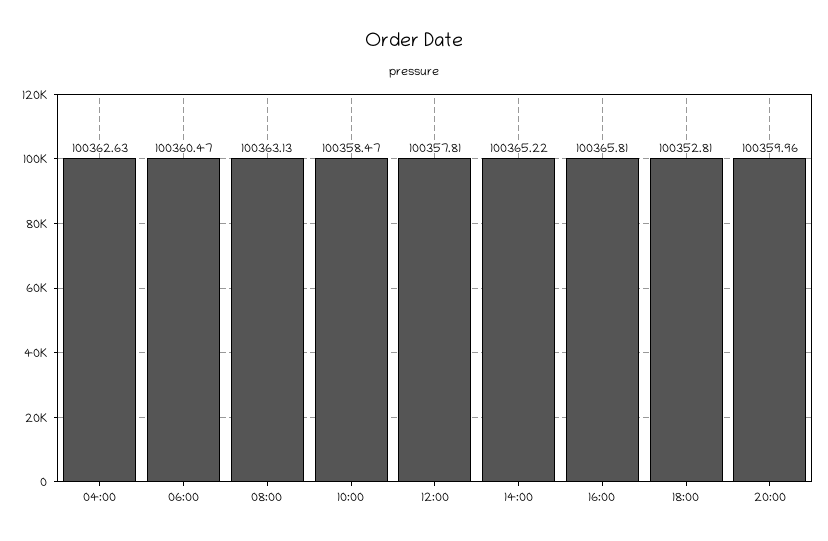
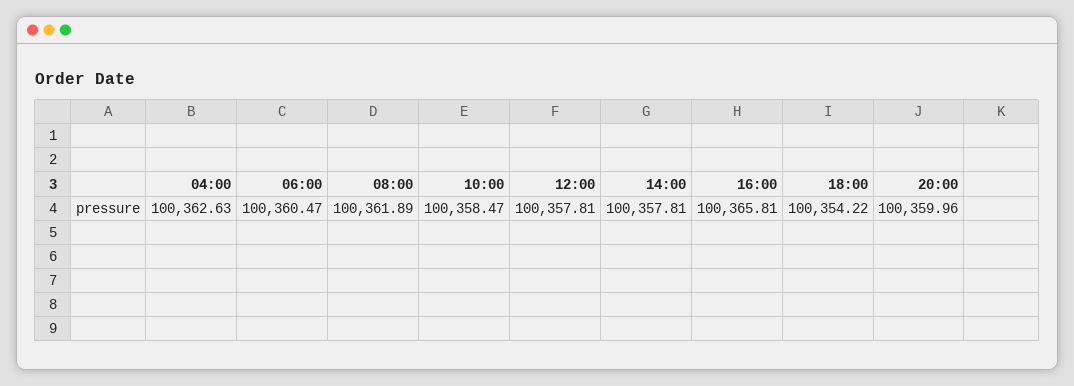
  {
    "04:00": 100362.63,
    "06:00": 100360.47,
-   "08:00": 100363.13,
+   "08:00": 100361.89,
    "10:00": 100358.47,
    "12:00": 100357.81,
-   "14:00": 100365.22,
+   "14:00": 100357.81,
    "16:00": 100365.81,
-   "18:00": 100352.81,
+   "18:00": 100354.22,
    "20:00": 100359.96
  }

